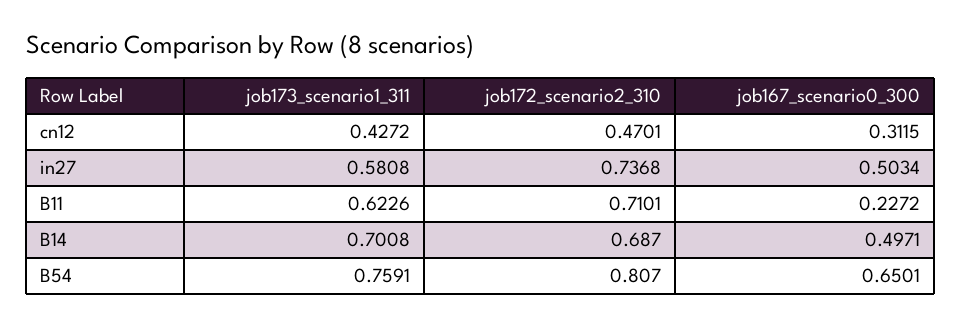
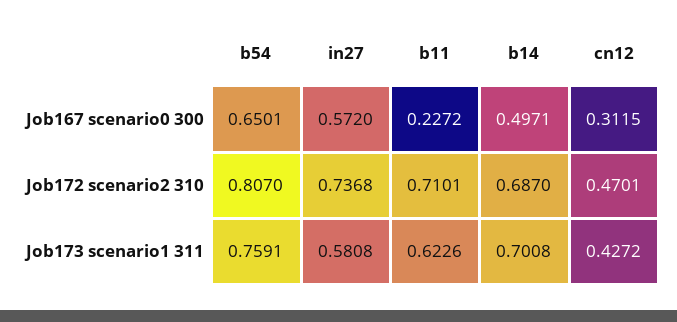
  {
    "job173_scenario1_311": {
      "cn12": 0.4272,
      "in27": 0.5808,
      "B11": 0.6226,
      "B14": 0.7008,
      "B54": 0.7591
    },
    "job172_scenario2_310": {
      "cn12": 0.4701,
      "in27": 0.7368,
      "B11": 0.7101,
      "B14": 0.687,
      "B54": 0.807
    },
    "job167_scenario0_300": {
      "cn12": 0.3115,
-     "in27": 0.5034,
+     "in27": 0.572,
      "B11": 0.2272,
      "B14": 0.4971,
      "B54": 0.6501
    }
  }

